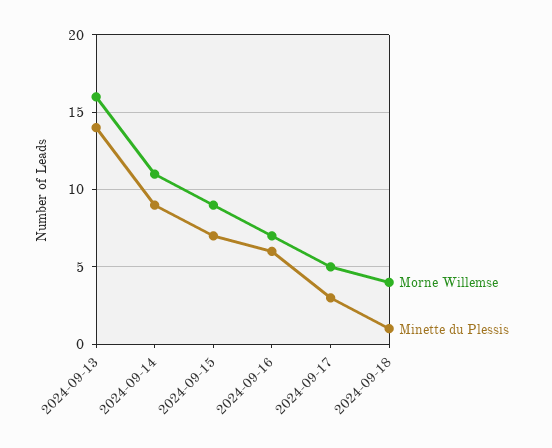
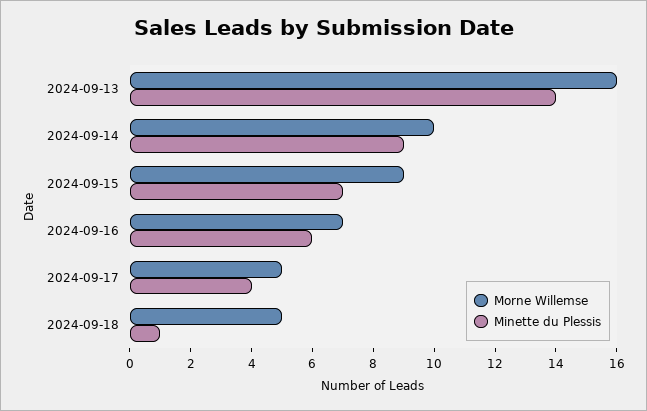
  {
    "Morne Willemse": {
      "2024-09-13": 16,
-     "2024-09-14": 11,
+     "2024-09-14": 10,
      "2024-09-15": 9,
      "2024-09-16": 7,
      "2024-09-17": 5,
-     "2024-09-18": 4
+     "2024-09-18": 5
    },
    "Minette du Plessis": {
      "2024-09-13": 14,
      "2024-09-14": 9,
      "2024-09-15": 7,
      "2024-09-16": 6,
-     "2024-09-17": 3,
+     "2024-09-17": 4,
      "2024-09-18": 1
    }
  }

